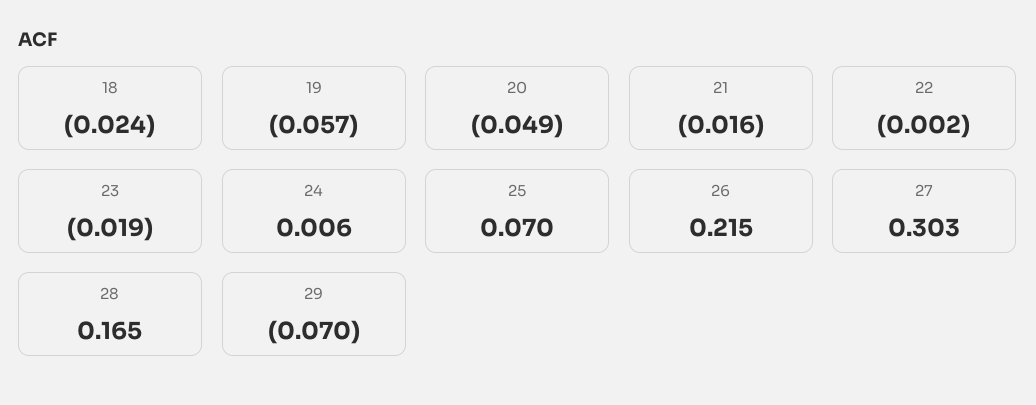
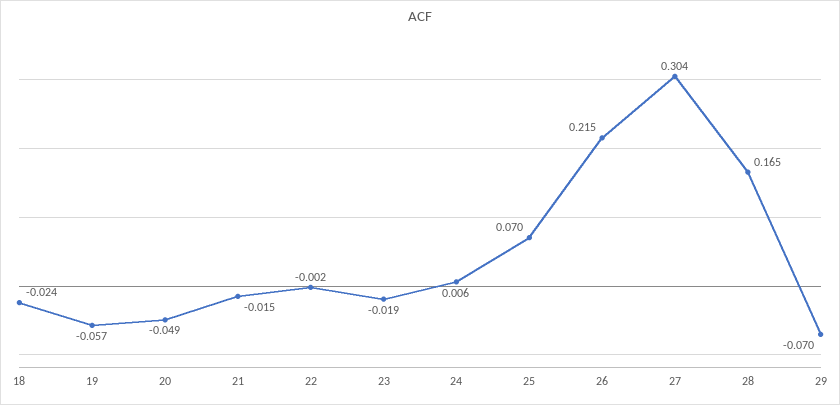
  {
    "18": -0.024,
    "19": -0.057,
    "20": -0.049,
-   "21": -0.016,
+   "21": -0.015,
    "22": -0.002,
    "23": -0.019,
    "24": 0.006,
    "25": 0.07,
    "26": 0.215,
-   "27": 0.303,
+   "27": 0.304,
    "28": 0.165,
    "29": -0.07
  }

